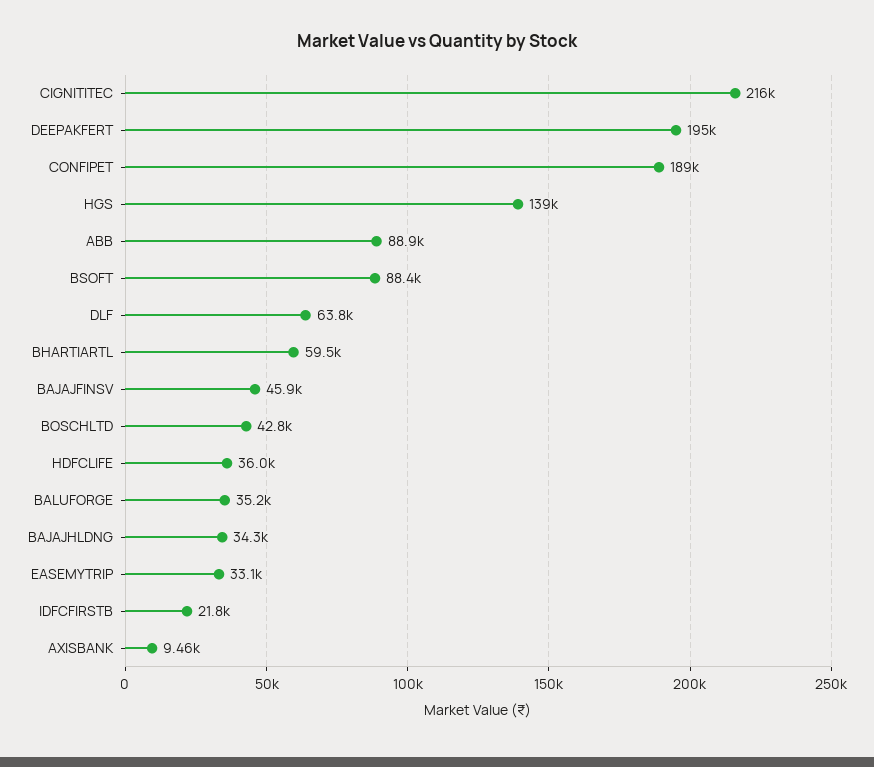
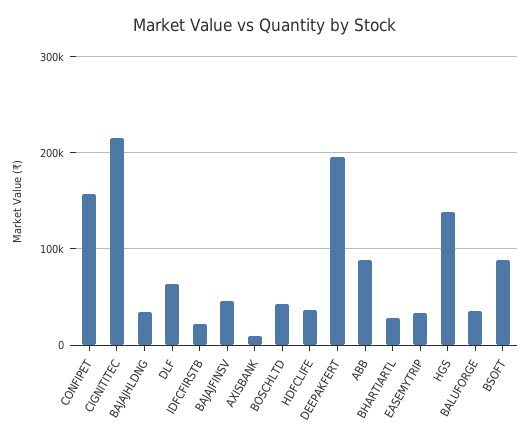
  {
    "CIGNITITEC": 216000,
    "DEEPAKFERT": 195000,
-   "CONFIPET": 189000,
+   "CONFIPET": 160000,
    "HGS": 139000,
    "ABB": 88900,
    "BSOFT": 88400,
    "DLF": 63800,
-   "BHARTIARTL": 59500,
+   "BHARTIARTL": 30000,
    "BAJAJFINSV": 45900,
    "BOSCHLTD": 42800,
    "HDFCLIFE": 36000,
    "BALUFORGE": 35200,
    "BAJAJHLDNG": 34300,
    "EASEMYTRIP": 33100,
    "IDFCFIRSTB": 21800,
    "AXISBANK": 9460
  }

